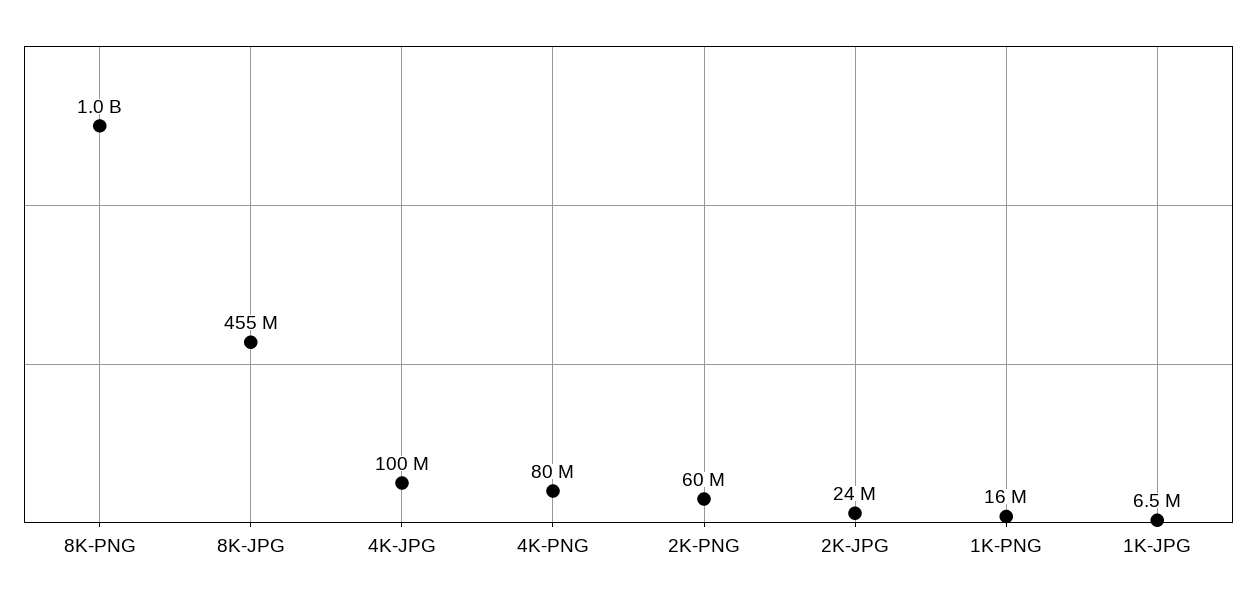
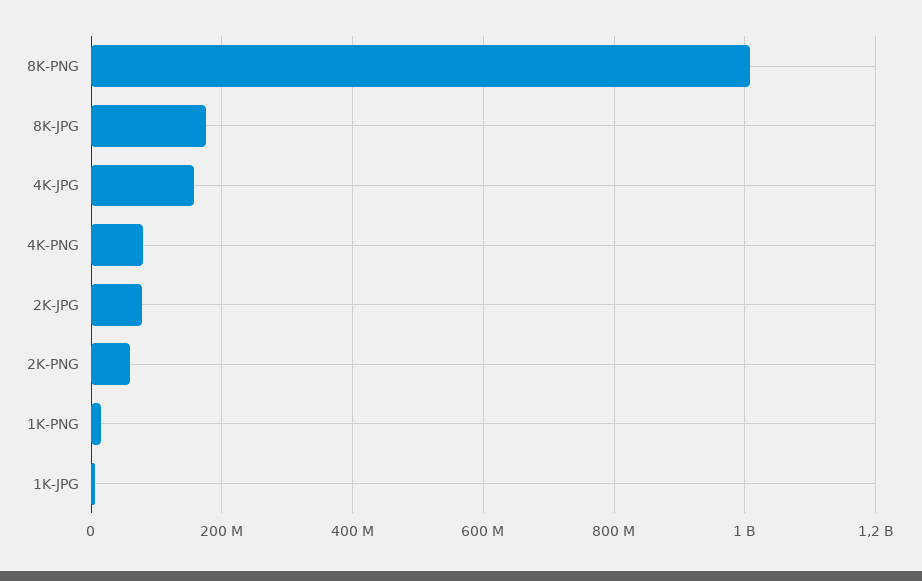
  {
    "8K-PNG": 1000000000,
-   "8K-JPG": 455000000,
+   "8K-JPG": 180000000,
-   "4K-JPG": 100000000,
+   "4K-JPG": 160000000,
    "4K-PNG": 80000000,
    "2K-PNG": 60000000,
-   "2K-JPG": 24000000,
+   "2K-JPG": 80000000,
    "1K-PNG": 16000000,
    "1K-JPG": 6500000
  }

